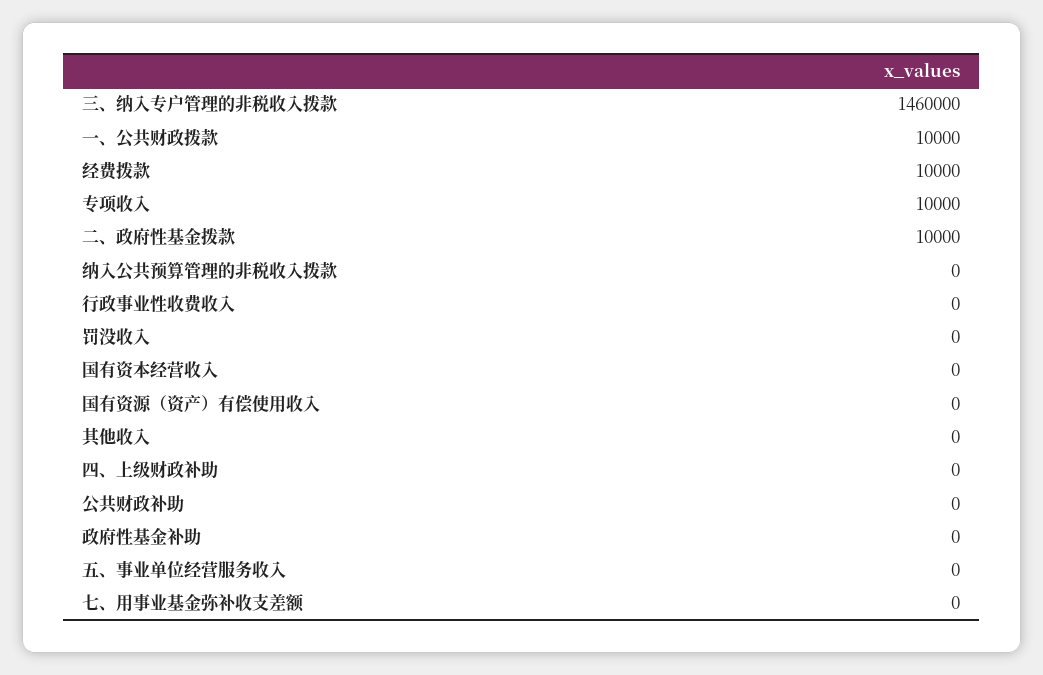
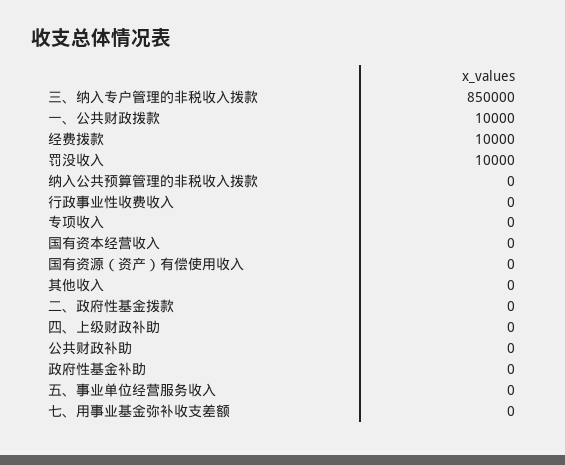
  {
-   "三、纳入专户管理的非税收入拨款": 1460000,
+   "三、纳入专户管理的非税收入拨款": 850000,
    "一、公共财政拨款": 10000,
    "经费拨款": 10000,
-   "专项收入": 10000,
+   "专项收入": 0,
-   "二、政府性基金拨款": 10000,
+   "二、政府性基金拨款": 0,
    "纳入公共预算管理的非税收入拨款": 0,
    "行政事业性收费收入": 0,
-   "罚没收入": 0,
+   "罚没收入": 10000,
    "国有资本经营收入": 0,
    "国有资源（资产）有偿使用收入": 0,
    "其他收入": 0,
    "四、上级财政补助": 0,
    "公共财政补助": 0,
    "政府性基金补助": 0,
    "五、事业单位经营服务收入": 0,
    "七、用事业基金弥补收支差额": 0
  }

